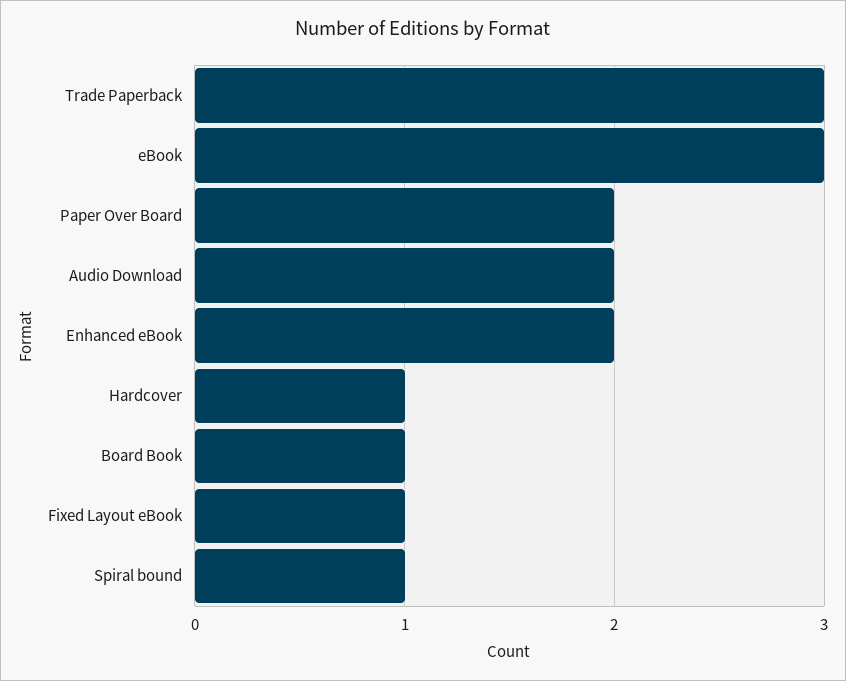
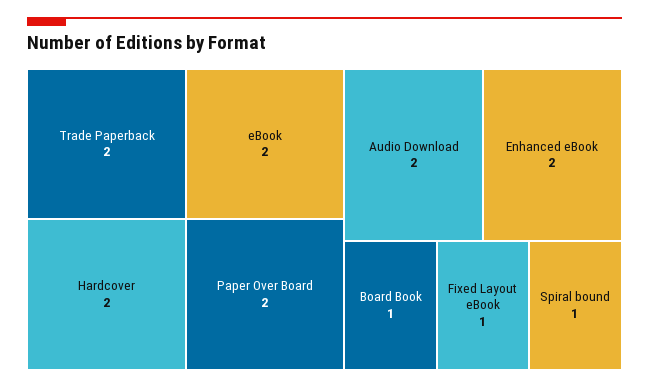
  {
-   "Trade Paperback": 3,
+   "Trade Paperback": 2,
-   "eBook": 3,
+   "eBook": 2,
    "Paper Over Board": 2,
    "Audio Download": 2,
    "Enhanced eBook": 2,
-   "Hardcover": 1,
+   "Hardcover": 2,
    "Board Book": 1,
    "Fixed Layout eBook": 1,
    "Spiral bound": 1
  }

